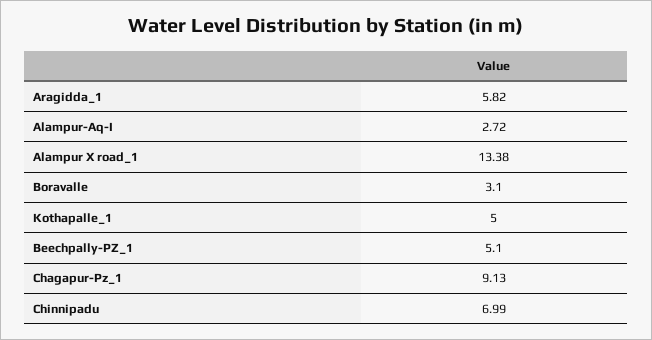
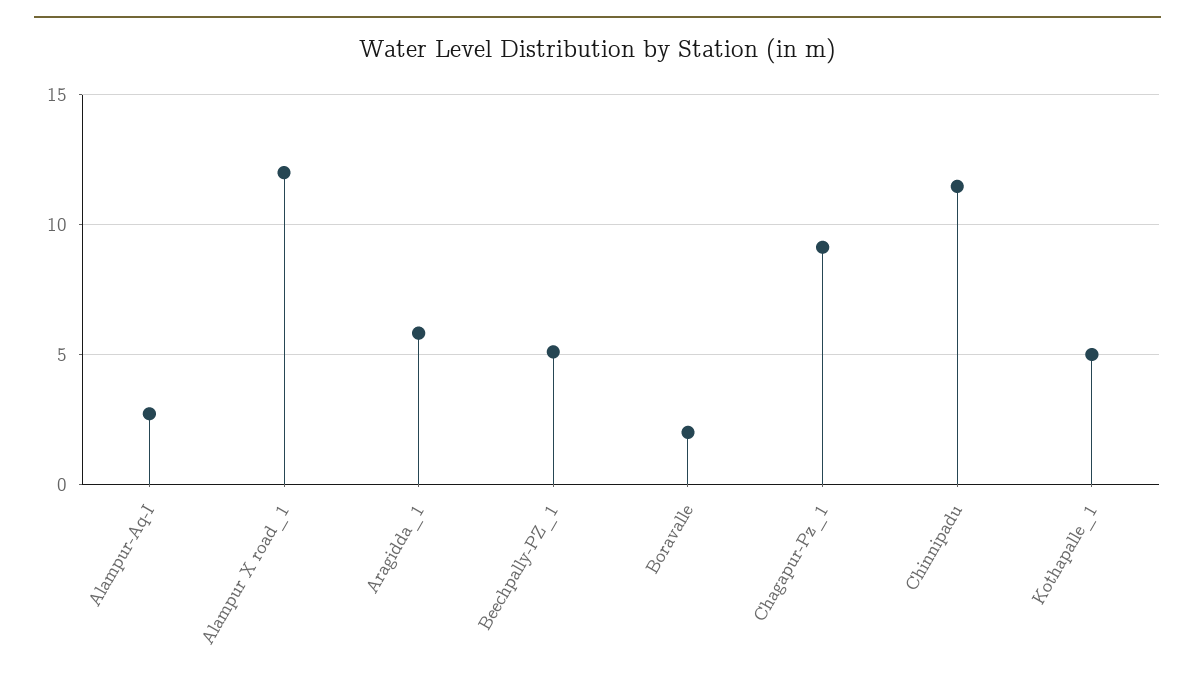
  {
    "Aragidda_1": 5.82,
    "Alampur-Aq-I": 2.72,
-   "Alampur X road_1": 13.38,
+   "Alampur X road_1": 12,
-   "Boravalle": 3.1,
+   "Boravalle": 2,
    "Kothapalle_1": 5,
    "Beechpally-PZ_1": 5.1,
    "Chagapur-Pz_1": 9.13,
-   "Chinnipadu": 6.99
+   "Chinnipadu": 11.5
  }

